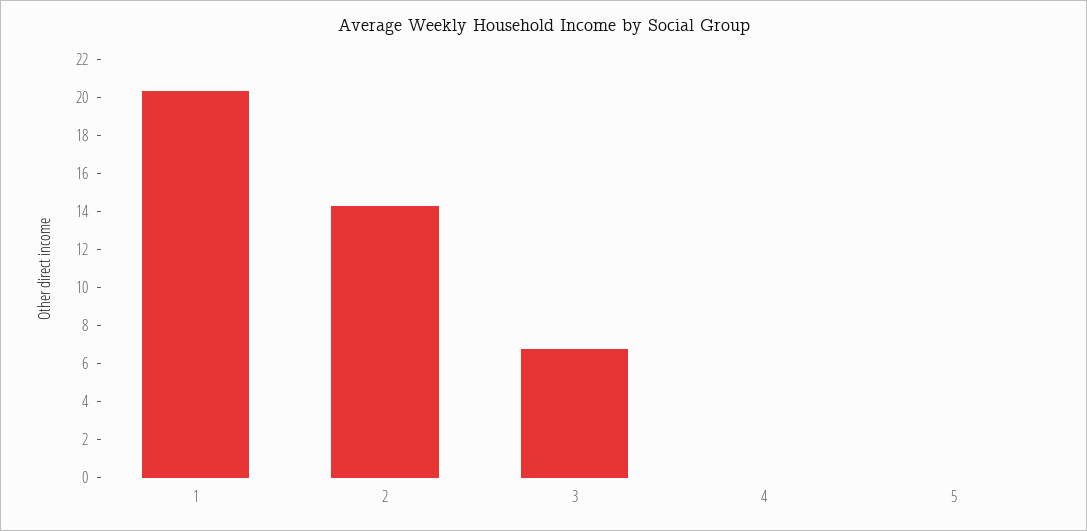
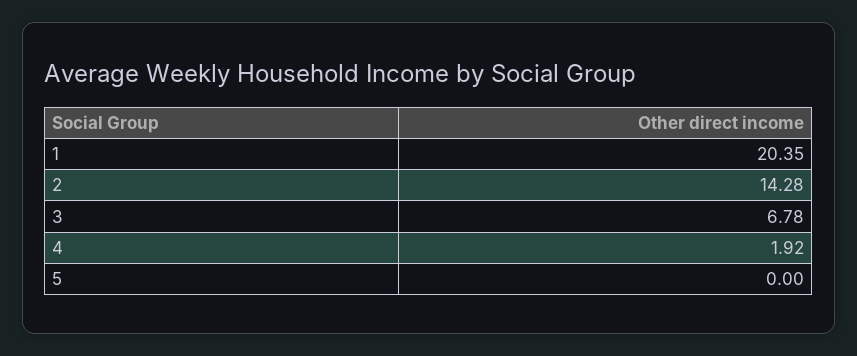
  {
    "1": 20.35,
    "2": 14.28,
    "3": 6.78,
-   "4": 0,
+   "4": 1.92,
    "5": 0
  }

